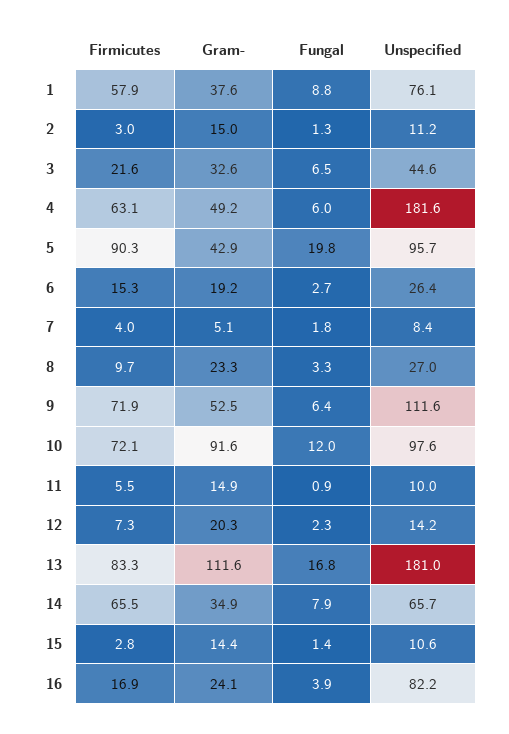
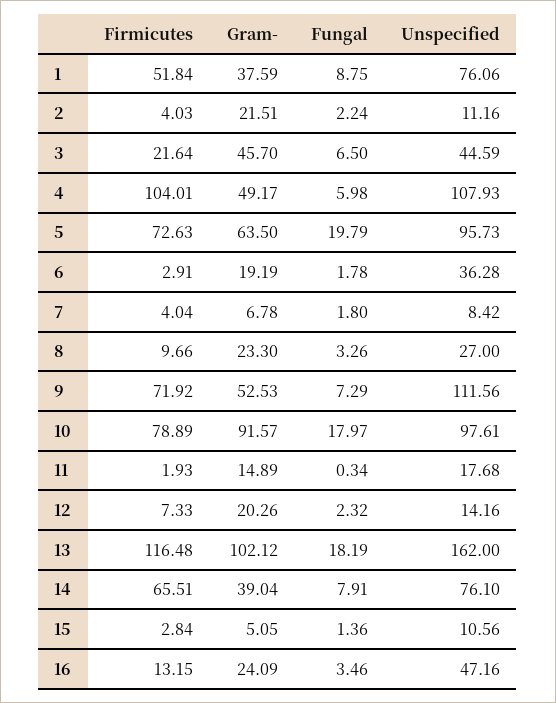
  {
    "Firmicutes": {
-     "1": 57.9,
+     "1": 51.84,
-     "2": 3,
+     "2": 4.03,
      "3": 21.64,
-     "4": 63.1,
+     "4": 104.01,
-     "5": 90.3,
+     "5": 72.63,
-     "6": 15.3,
+     "6": 2.91,
      "7": 4.04,
      "8": 9.66,
      "9": 71.92,
-     "10": 72.1,
+     "10": 78.89,
-     "11": 5.5,
+     "11": 1.93,
      "12": 7.33,
-     "13": 83.3,
+     "13": 116.48,
      "14": 65.51,
      "15": 2.84,
-     "16": 16.9
+     "16": 13.15
    },
    "Gram-": {
      "1": 37.59,
-     "2": 15,
+     "2": 21.51,
-     "3": 32.6,
+     "3": 45.7,
      "4": 49.17,
-     "5": 42.9,
+     "5": 63.5,
      "6": 19.19,
-     "7": 5.1,
+     "7": 6.78,
      "8": 23.3,
      "9": 52.53,
      "10": 91.57,
      "11": 14.89,
      "12": 20.26,
-     "13": 111.6,
+     "13": 102.12,
-     "14": 34.9,
+     "14": 39.04,
-     "15": 14.4,
+     "15": 5.05,
      "16": 24.09
    },
    "Fungal": {
      "1": 8.75,
-     "2": 1.3,
+     "2": 2.24,
      "3": 6.5,
      "4": 5.98,
      "5": 19.79,
-     "6": 2.7,
+     "6": 1.78,
      "7": 1.8,
      "8": 3.26,
-     "9": 6.4,
+     "9": 7.29,
-     "10": 12,
+     "10": 17.97,
-     "11": 0.9,
+     "11": 0.34,
      "12": 2.32,
-     "13": 16.8,
+     "13": 18.19,
      "14": 7.91,
      "15": 1.36,
-     "16": 3.9
+     "16": 3.46
    },
    "Unspecified": {
      "1": 76.06,
      "2": 11.16,
      "3": 44.59,
-     "4": 181.6,
+     "4": 107.93,
      "5": 95.73,
-     "6": 26.4,
+     "6": 36.28,
      "7": 8.42,
      "8": 27,
      "9": 111.56,
      "10": 97.61,
-     "11": 10,
+     "11": 17.68,
      "12": 14.16,
-     "13": 181,
+     "13": 162,
-     "14": 65.7,
+     "14": 76.1,
      "15": 10.56,
-     "16": 82.2
+     "16": 47.16
    }
  }

